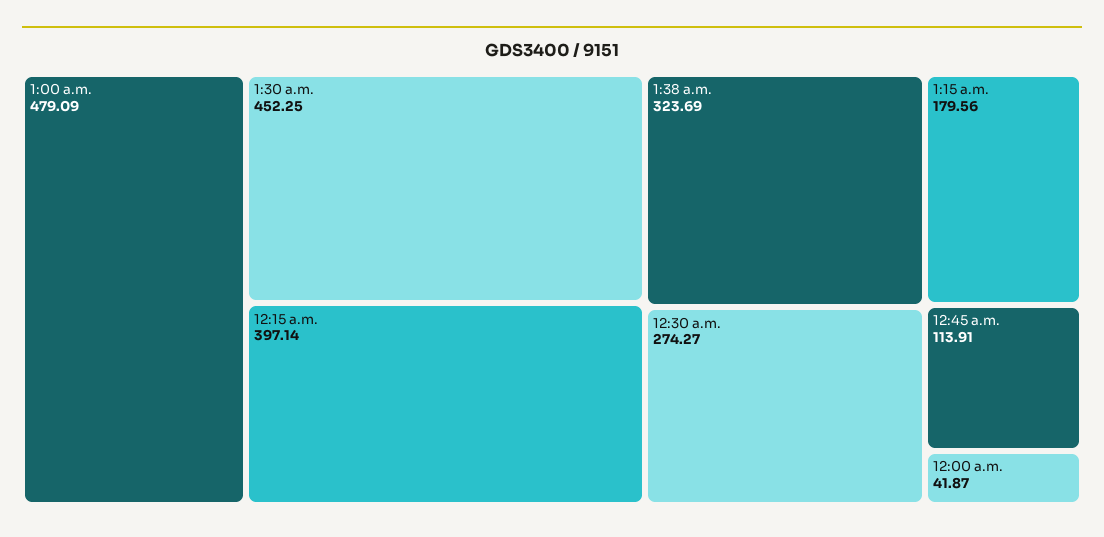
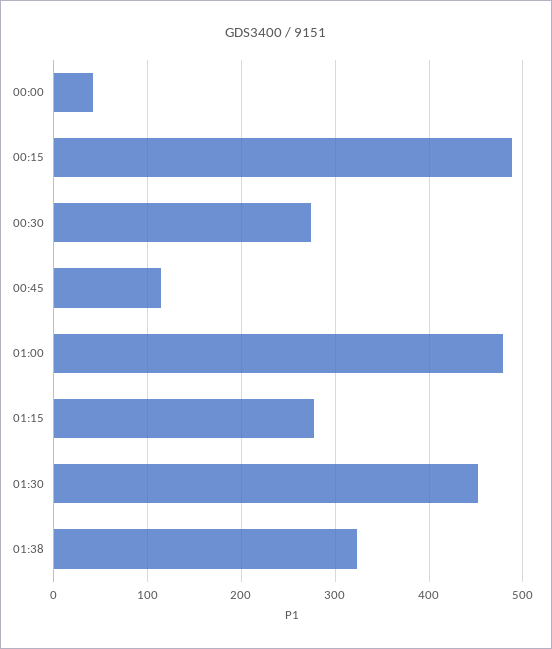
  {
    "1:00 a.m.": 479.09,
    "1:30 a.m.": 452.25,
-   "12:15 a.m.": 397.14,
+   "12:15 a.m.": 490,
    "1:38 a.m.": 323.69,
    "12:30 a.m.": 274.27,
-   "1:15 a.m.": 179.56,
+   "1:15 a.m.": 280,
    "12:45 a.m.": 113.91,
    "12:00 a.m.": 41.87
  }

